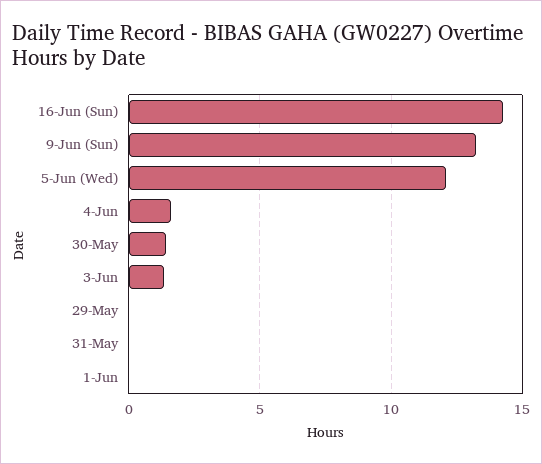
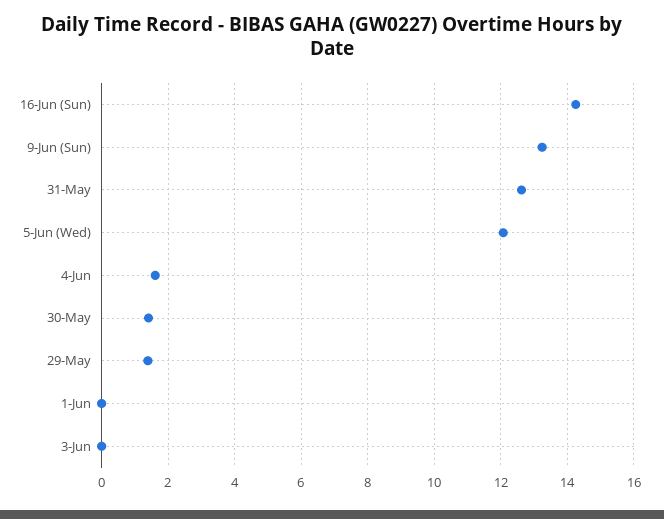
  {
    "16-Jun (Sun)": 14.2,
    "9-Jun (Sun)": 13.2,
    "5-Jun (Wed)": 12,
    "4-Jun": 1.6,
    "30-May": 1.4,
-   "3-Jun": 1.5,
+   "3-Jun": 0,
-   "29-May": 0,
+   "29-May": 1.4,
-   "31-May": 0,
+   "31-May": 12.6,
    "1-Jun": 0
  }

